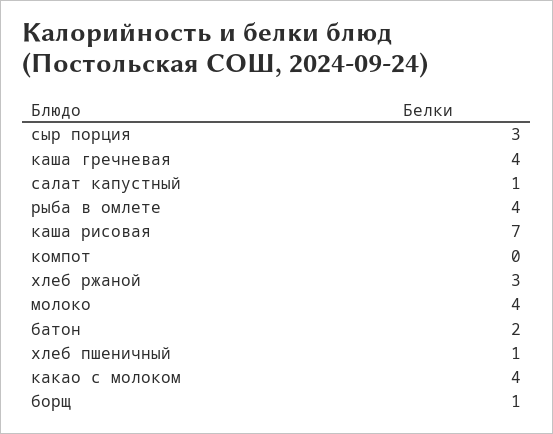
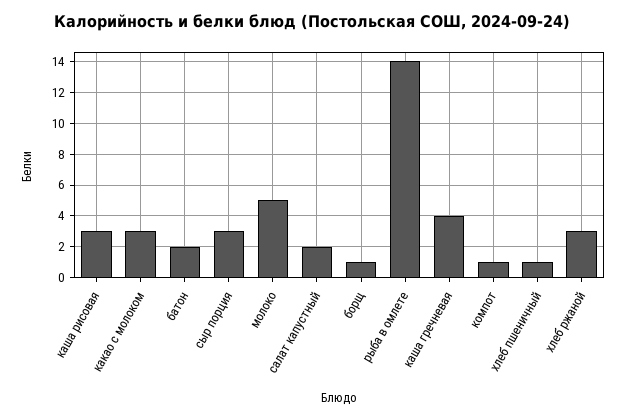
  {
    "сыр порция": 3,
    "каша гречневая": 4,
-   "салат капустный": 1,
+   "салат капустный": 2,
-   "рыба в омлете": 4,
+   "рыба в омлете": 14,
-   "каша рисовая": 7,
+   "каша рисовая": 3,
-   "компот": 0,
+   "компот": 1,
    "хлеб ржаной": 3,
-   "молоко": 4,
+   "молоко": 5,
    "батон": 2,
    "хлеб пшеничный": 1,
-   "какао с молоком": 4,
+   "какао с молоком": 3,
    "борщ": 1
  }

